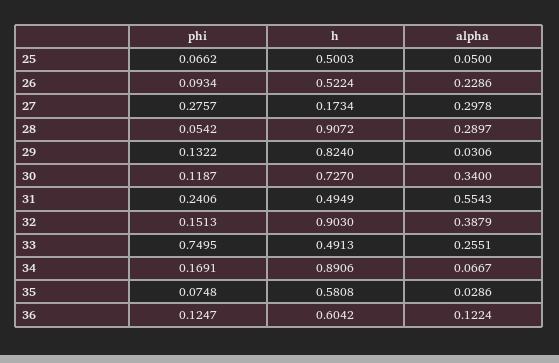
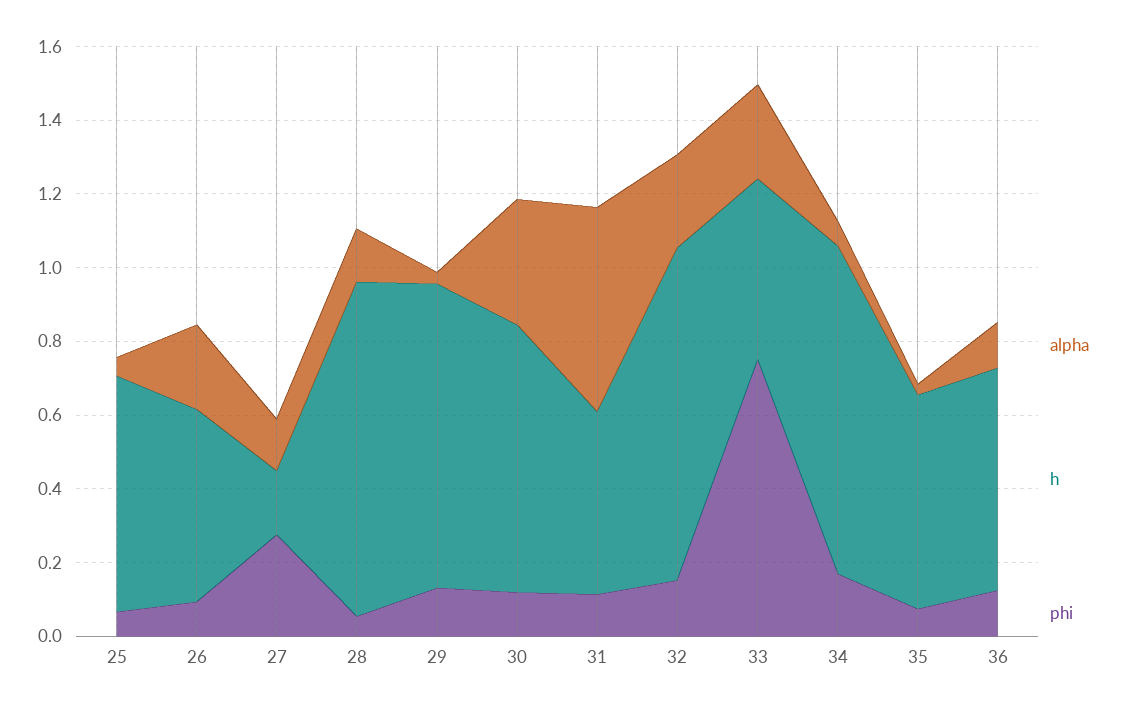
  {
    "phi": {
      "25": 0.0662,
      "26": 0.0934,
      "27": 0.2757,
      "28": 0.0542,
      "29": 0.1322,
      "30": 0.1187,
-     "31": 0.2406,
+     "31": 0.1,
      "32": 0.1513,
      "33": 0.7495,
      "34": 0.1691,
      "35": 0.0748,
      "36": 0.1247
    },
    "h": {
-     "25": 0.5003,
+     "25": 0.65,
      "26": 0.5224,
      "27": 0.1734,
      "28": 0.9072,
      "29": 0.824,
      "30": 0.727,
      "31": 0.4949,
      "32": 0.903,
      "33": 0.4913,
      "34": 0.8906,
      "35": 0.5808,
      "36": 0.6042
    },
    "alpha": {
      "25": 0.05,
      "26": 0.2286,
-     "27": 0.2978,
+     "27": 0.15,
-     "28": 0.2897,
+     "28": 0.15,
      "29": 0.0306,
      "30": 0.34,
      "31": 0.5543,
-     "32": 0.3879,
+     "32": 0.25,
      "33": 0.2551,
      "34": 0.0667,
      "35": 0.0286,
      "36": 0.1224
    }
  }

